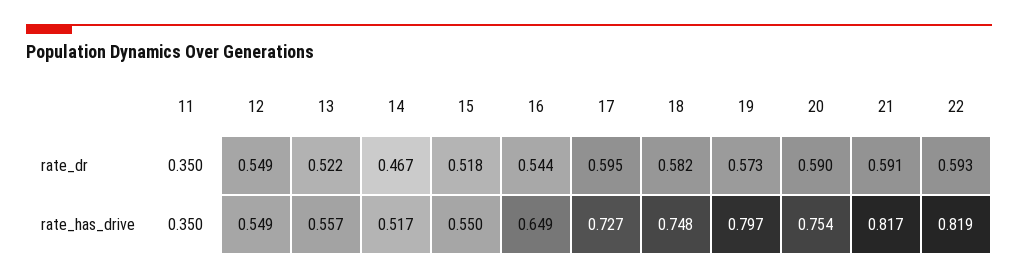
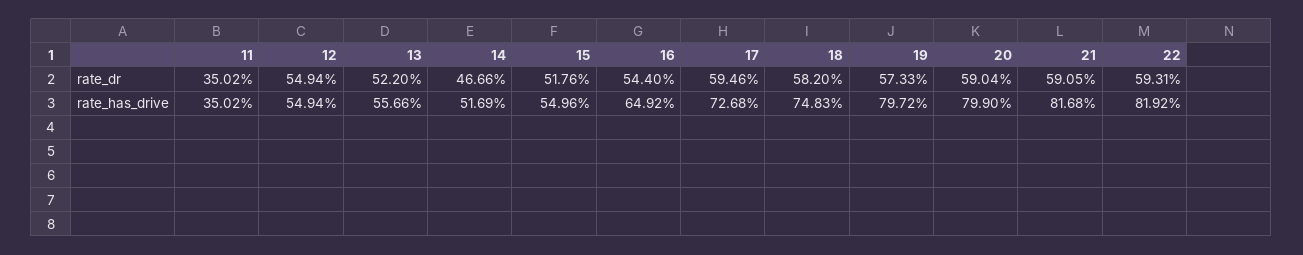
  {
    "11": {
      "rate_dr": 0.3502,
      "rate_has_drive": 0.3502
    },
    "12": {
      "rate_dr": 0.5494,
      "rate_has_drive": 0.5494
    },
    "13": {
      "rate_dr": 0.522,
      "rate_has_drive": 0.5566
    },
    "14": {
      "rate_dr": 0.4666,
      "rate_has_drive": 0.5169
    },
    "15": {
      "rate_dr": 0.5176,
      "rate_has_drive": 0.5496
    },
    "16": {
      "rate_dr": 0.544,
      "rate_has_drive": 0.6492
    },
    "17": {
      "rate_dr": 0.5946,
      "rate_has_drive": 0.7268
    },
    "18": {
      "rate_dr": 0.582,
      "rate_has_drive": 0.7483
    },
    "19": {
      "rate_dr": 0.5733,
      "rate_has_drive": 0.7972
    },
    "20": {
      "rate_dr": 0.5904,
-     "rate_has_drive": 0.754
+     "rate_has_drive": 0.799
    },
    "21": {
      "rate_dr": 0.5905,
      "rate_has_drive": 0.8168
    },
    "22": {
      "rate_dr": 0.5931,
      "rate_has_drive": 0.8192
    }
  }

